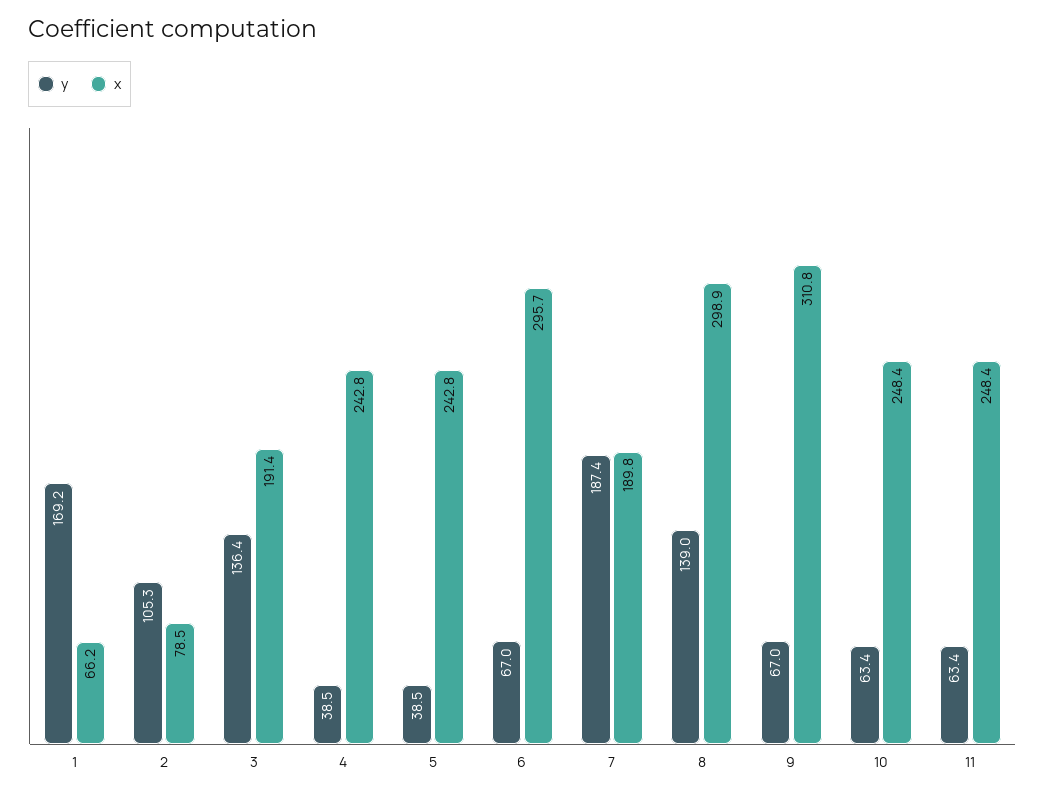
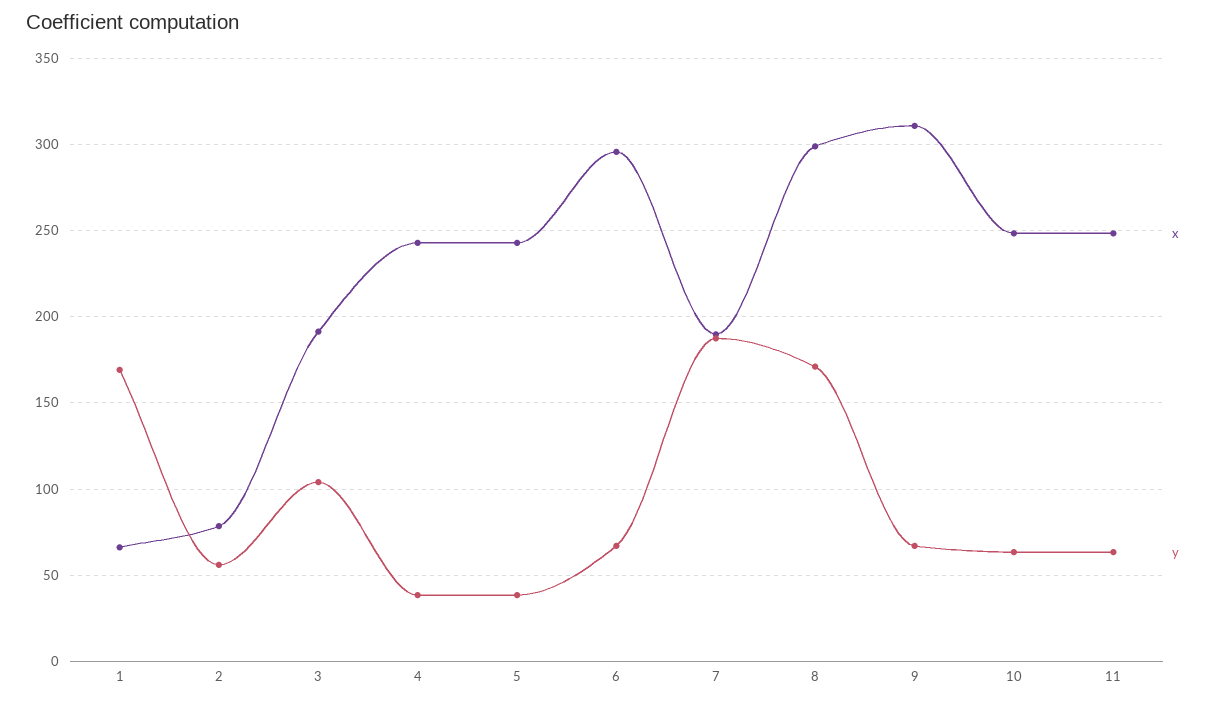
  {
    "y": {
      "1": 169.2,
-     "2": 105.3,
+     "2": 55,
-     "3": 136.4,
+     "3": 105,
      "4": 38.5,
      "5": 38.5,
      "6": 67,
      "7": 187.4,
-     "8": 139,
+     "8": 170,
      "9": 67,
      "10": 63.4,
      "11": 63.4
    },
    "x": {
      "1": 66.2,
      "2": 78.5,
      "3": 191.4,
      "4": 242.8,
      "5": 242.8,
      "6": 295.7,
      "7": 189.8,
      "8": 298.9,
      "9": 310.8,
      "10": 248.4,
      "11": 248.4
    }
  }

